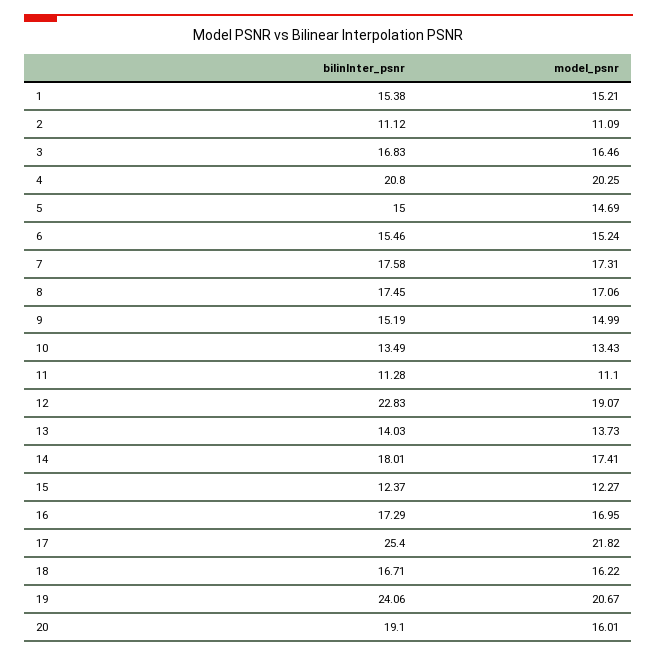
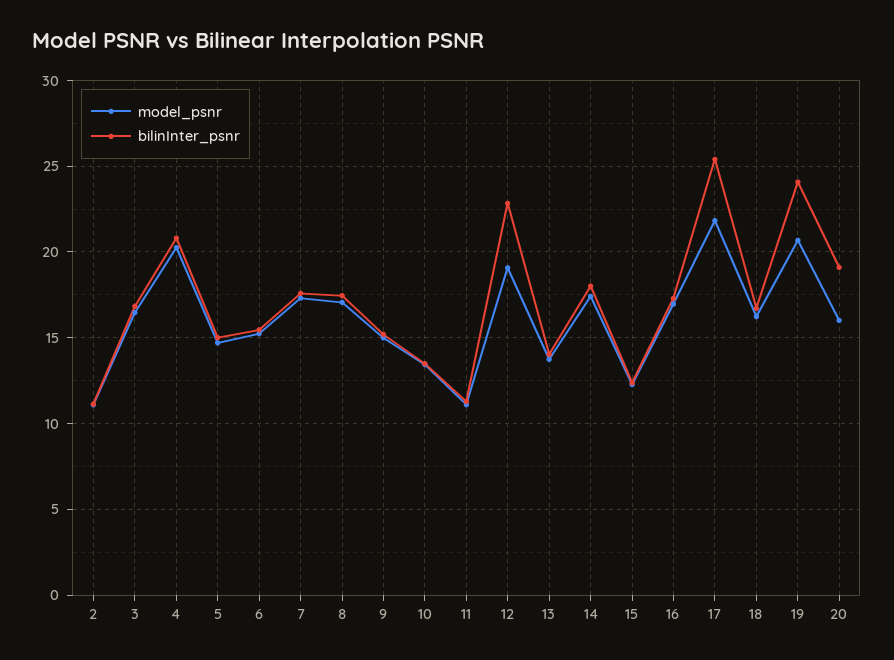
  {
    "bilinInter_psnr": {
-     "1": 15.38,
      "2": 11.12,
      "3": 16.83,
      "4": 20.8,
      "5": 15,
      "6": 15.46,
      "7": 17.58,
      "8": 17.45,
      "9": 15.19,
      "10": 13.49,
      "11": 11.28,
      "12": 22.83,
      "13": 14.03,
      "14": 18.01,
      "15": 12.37,
      "16": 17.29,
      "17": 25.4,
      "18": 16.71,
      "19": 24.06,
      "20": 19.1
    },
    "model_psnr": {
-     "1": 15.21,
      "2": 11.09,
      "3": 16.46,
      "4": 20.25,
      "5": 14.69,
      "6": 15.24,
      "7": 17.31,
      "8": 17.06,
      "9": 14.99,
      "10": 13.43,
      "11": 11.1,
      "12": 19.07,
      "13": 13.73,
      "14": 17.41,
      "15": 12.27,
      "16": 16.95,
      "17": 21.82,
      "18": 16.22,
      "19": 20.67,
      "20": 16.01
    }
  }

